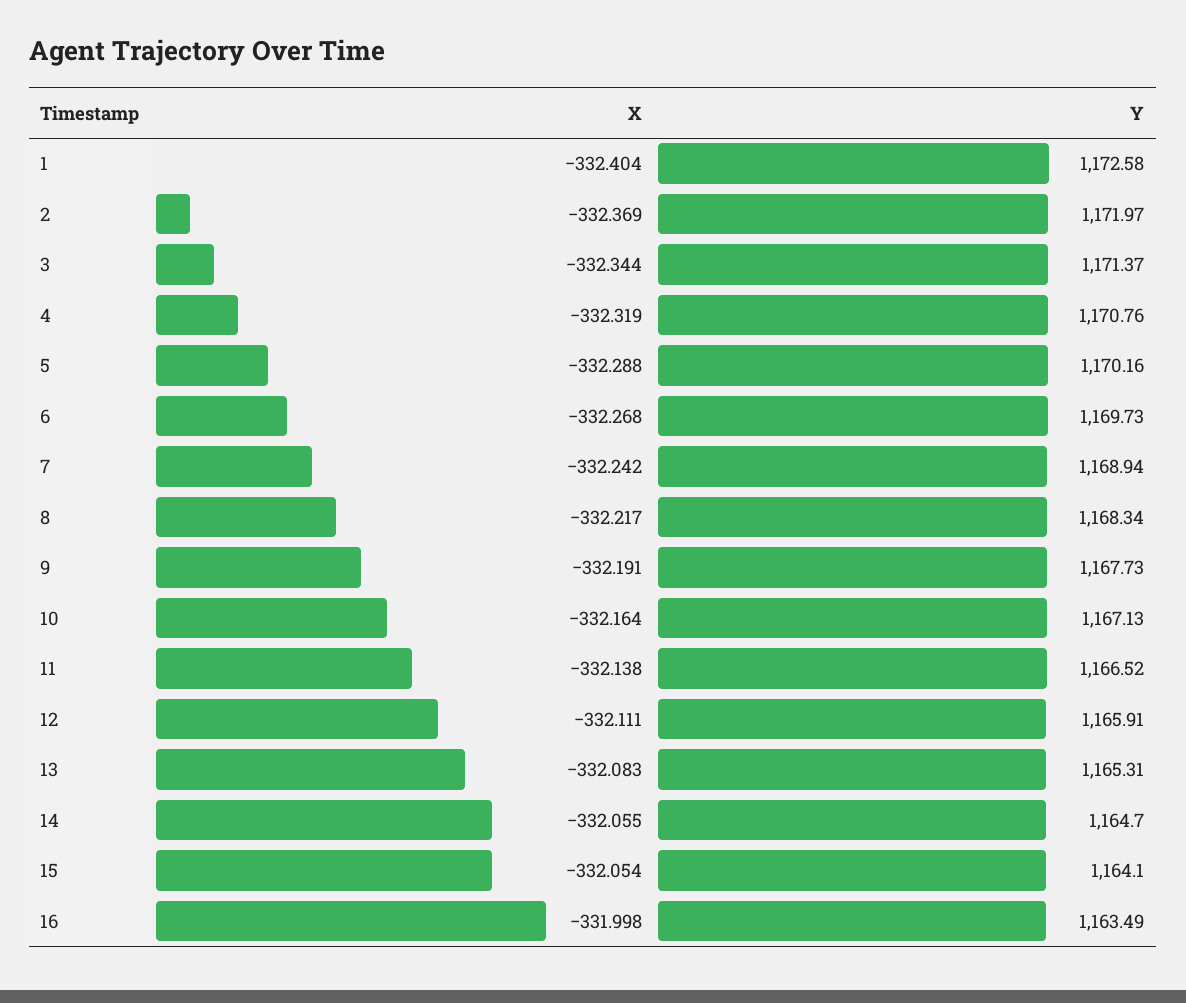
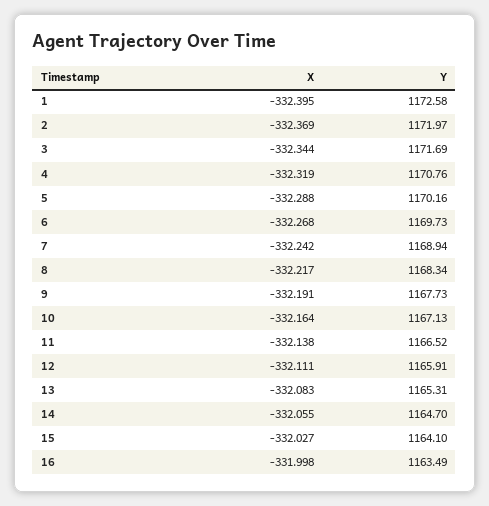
  {
    "X": {
-     "1": -332.404,
+     "1": -332.395,
      "2": -332.369,
      "3": -332.344,
      "4": -332.319,
      "5": -332.288,
      "6": -332.268,
      "7": -332.242,
      "8": -332.217,
      "9": -332.191,
      "10": -332.164,
      "11": -332.138,
      "12": -332.111,
      "13": -332.083,
      "14": -332.055,
-     "15": -332.054,
+     "15": -332.027,
      "16": -331.998
    },
    "Y": {
      "1": 1172.58,
      "2": 1171.97,
-     "3": 1171.37,
+     "3": 1171.69,
      "4": 1170.76,
      "5": 1170.16,
      "6": 1169.73,
      "7": 1168.94,
      "8": 1168.34,
      "9": 1167.73,
      "10": 1167.13,
      "11": 1166.52,
      "12": 1165.91,
      "13": 1165.31,
      "14": 1164.7,
      "15": 1164.1,
      "16": 1163.49
    }
  }

